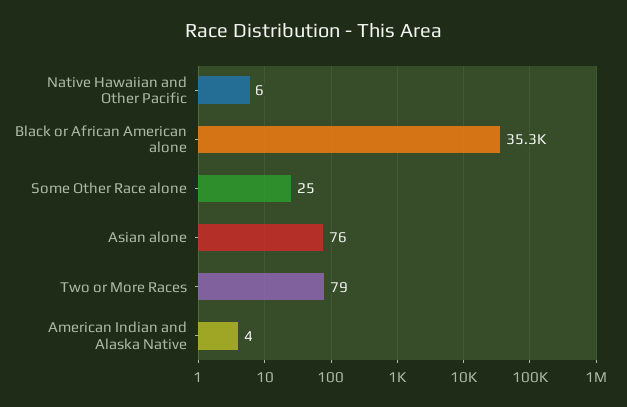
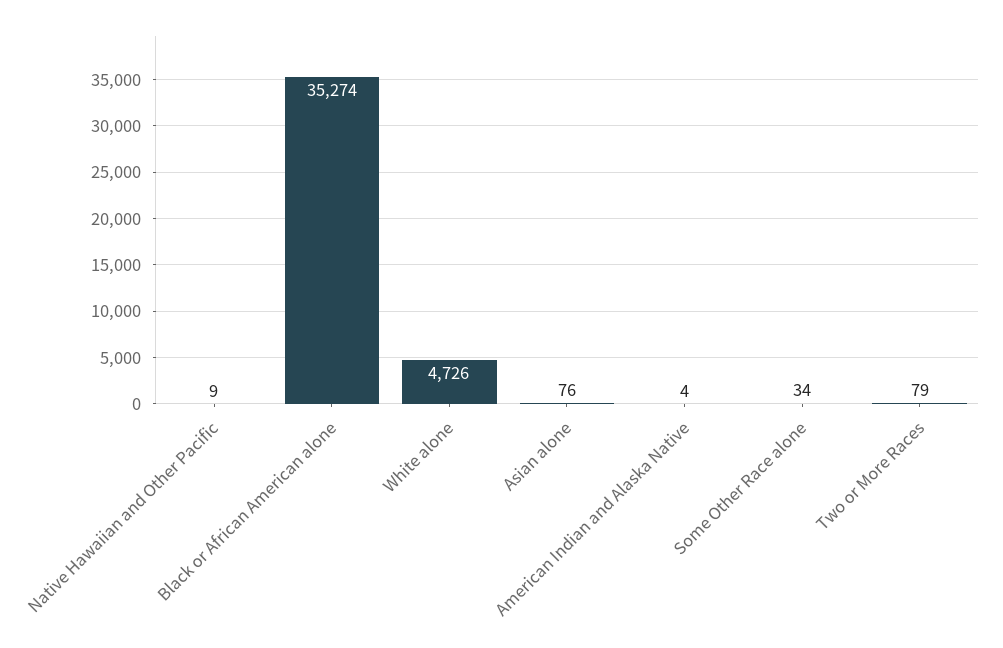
  {
-   "Native Hawaiian and Other Pacific": 6,
+   "Native Hawaiian and Other Pacific": 9,
    "Black or African American alone": 35274,
-   "Some Other Race alone": 25,
+   "Some Other Race alone": 34,
    "Asian alone": 76,
    "Two or More Races": 79,
-   "American Indian and Alaska Native": 4
+   "American Indian and Alaska Native": 4,
+   "White alone": 4726
  }

